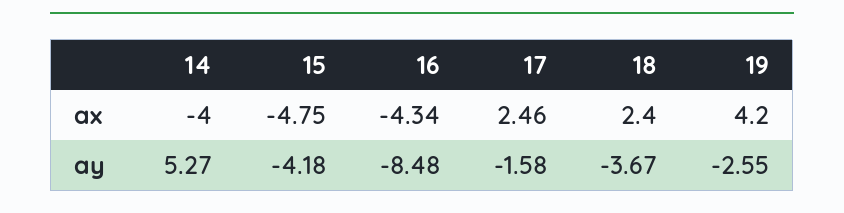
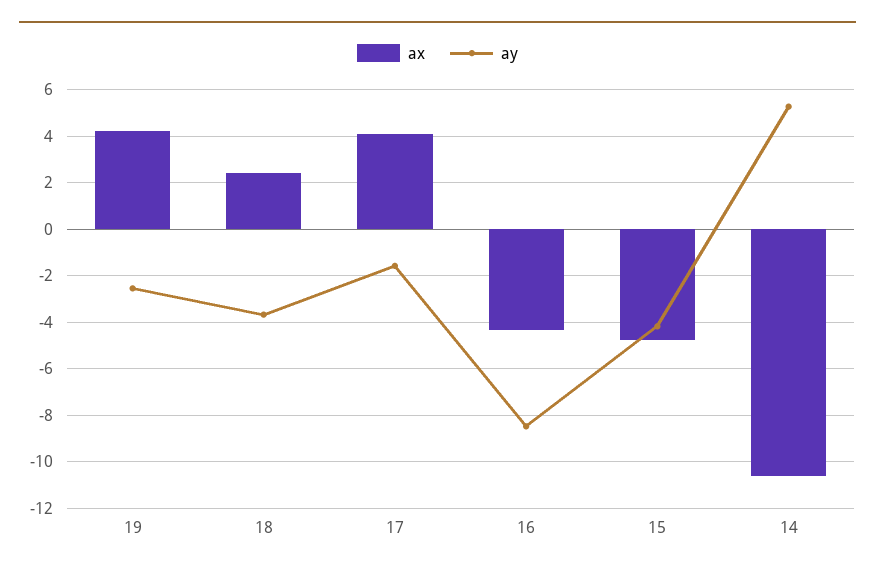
  {
    "ax": {
-     "14": -4,
+     "14": -10.5,
      "15": -4.75,
      "16": -4.34,
-     "17": 2.46,
+     "17": 4,
      "18": 2.4,
      "19": 4.2
    },
    "ay": {
      "14": 5.27,
      "15": -4.18,
      "16": -8.48,
      "17": -1.58,
      "18": -3.67,
      "19": -2.55
    }
  }

